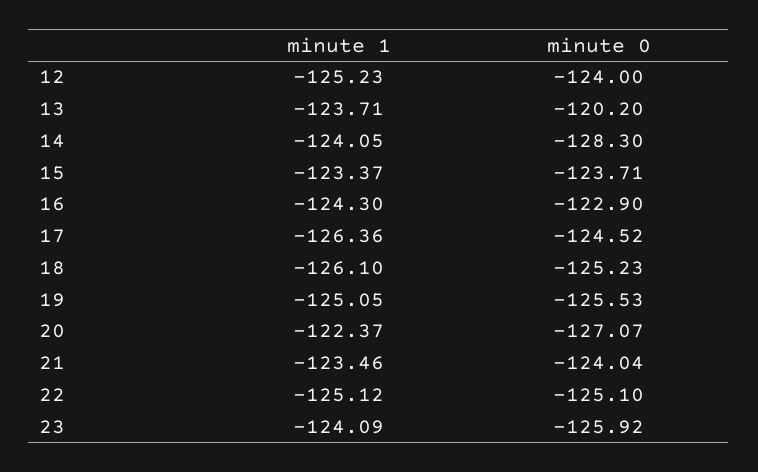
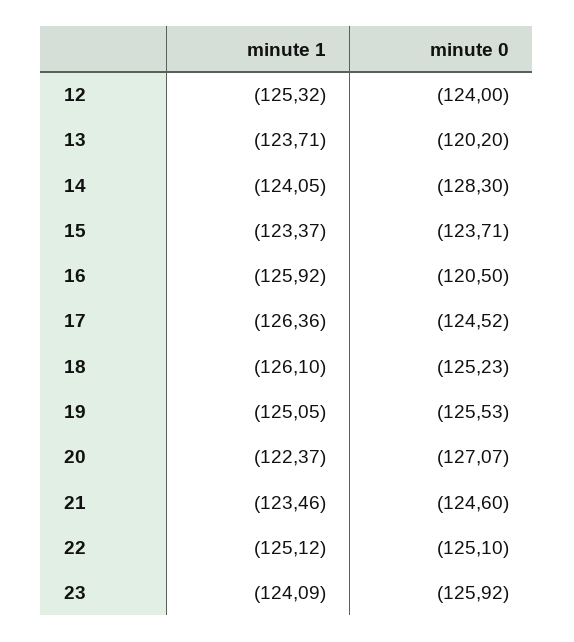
  {
    "minute 1": {
-     "12": -125.23,
+     "12": -125.32,
      "13": -123.71,
      "14": -124.05,
      "15": -123.37,
-     "16": -124.3,
+     "16": -125.92,
      "17": -126.36,
      "18": -126.1,
      "19": -125.05,
      "20": -122.37,
      "21": -123.46,
      "22": -125.12,
      "23": -124.09
    },
    "minute 0": {
      "12": -124,
      "13": -120.2,
      "14": -128.3,
      "15": -123.71,
-     "16": -122.9,
+     "16": -120.5,
      "17": -124.52,
      "18": -125.23,
      "19": -125.53,
      "20": -127.07,
-     "21": -124.04,
+     "21": -124.6,
      "22": -125.1,
      "23": -125.92
    }
  }

